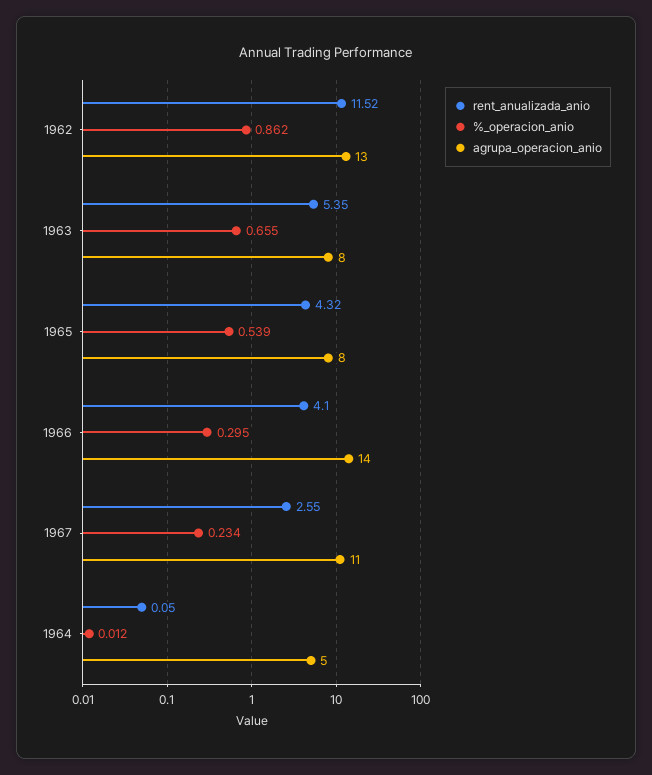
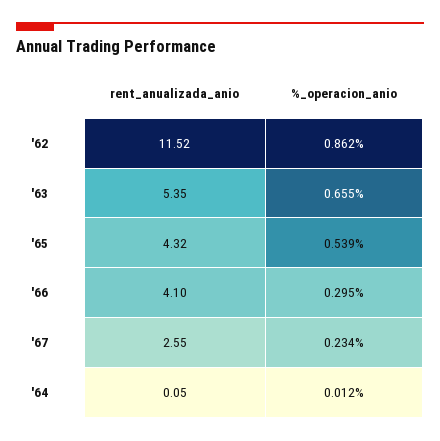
  {
    "rent_anualizada_anio": {
      "1962": 11.52,
      "1963": 5.35,
      "1965": 4.32,
      "1966": 4.1,
      "1967": 2.55,
      "1964": 0.05
    },
    "%_operacion_anio": {
      "1962": 0.862,
      "1963": 0.655,
      "1965": 0.539,
      "1966": 0.295,
      "1967": 0.234,
      "1964": 0.012
-   },
+   }
-   "agrupa_operacion_anio": {
-     "1962": 13,
-     "1963": 8,
-     "1965": 8,
-     "1966": 14,
-     "1967": 11,
-     "1964": 5
-   }
  }

